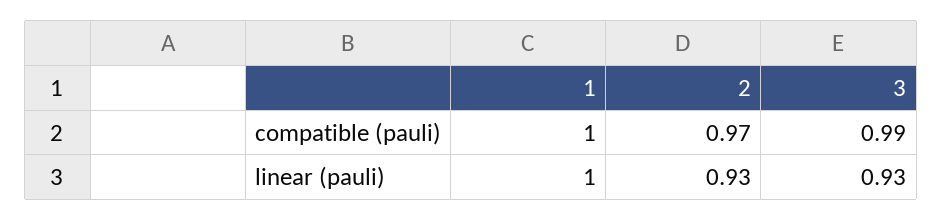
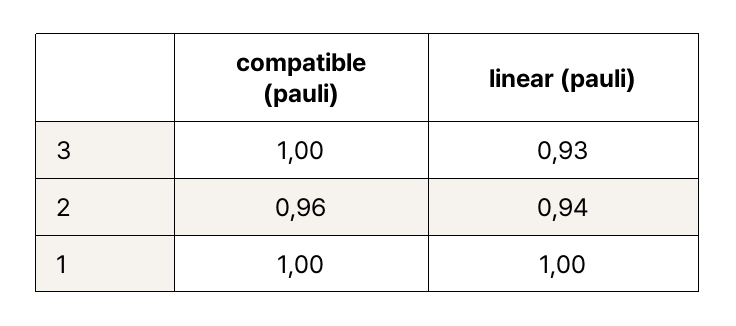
  {
    "1": {
      "compatible (pauli)": 1,
      "linear (pauli)": 1
    },
    "2": {
-     "compatible (pauli)": 0.97,
+     "compatible (pauli)": 0.96,
-     "linear (pauli)": 0.93
+     "linear (pauli)": 0.94
    },
    "3": {
-     "compatible (pauli)": 0.99,
+     "compatible (pauli)": 1,
      "linear (pauli)": 0.93
    }
  }

